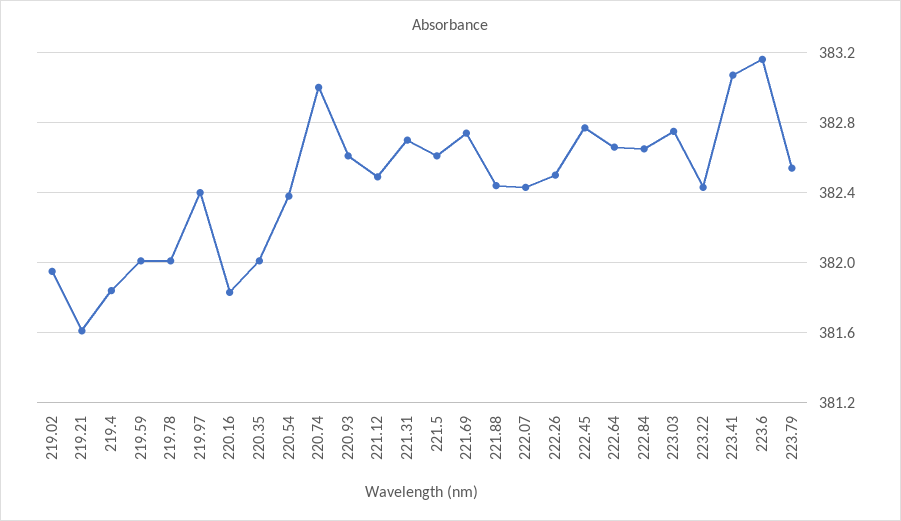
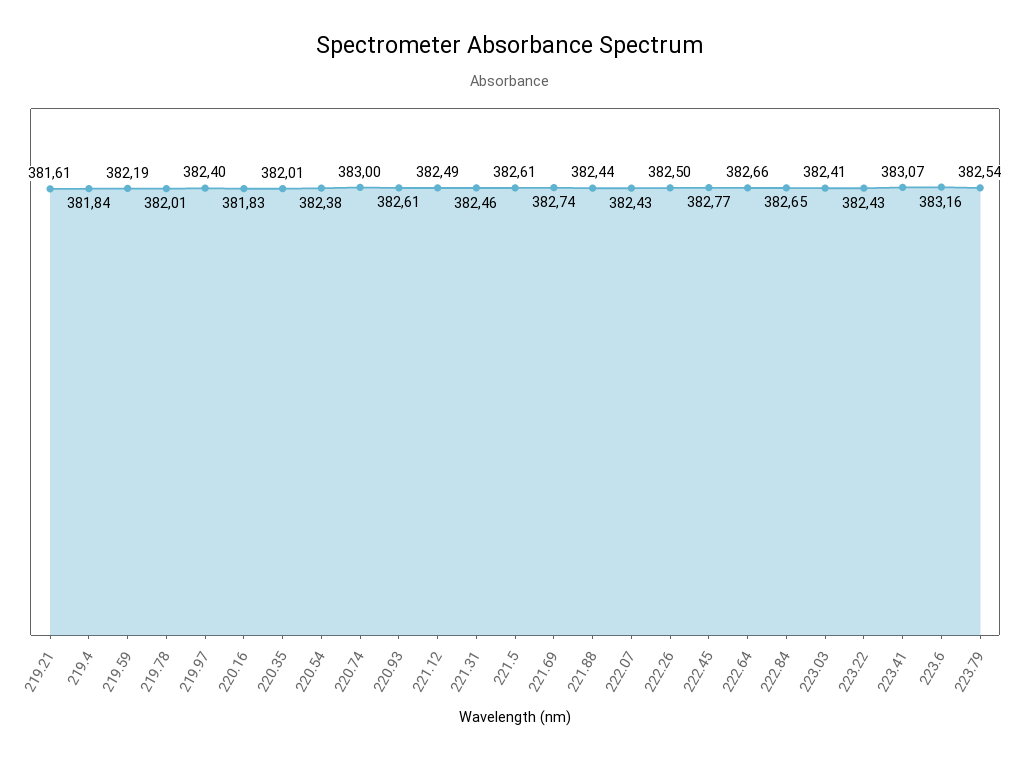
  {
-   "219.02": 381.95,
    "219.21": 381.61,
    "219.4": 381.84,
-   "219.59": 382,
+   "219.59": 382.19,
    "219.78": 382.01,
    "219.97": 382.4,
    "220.16": 381.83,
    "220.35": 382.01,
    "220.54": 382.38,
    "220.74": 383,
    "220.93": 382.61,
    "221.12": 382.49,
-   "221.31": 382.7,
+   "221.31": 382.46,
    "221.5": 382.61,
    "221.69": 382.74,
    "221.88": 382.44,
    "222.07": 382.43,
    "222.26": 382.5,
    "222.45": 382.77,
    "222.64": 382.66,
    "222.84": 382.65,
-   "223.03": 382.75,
+   "223.03": 382.41,
    "223.22": 382.43,
    "223.41": 383.07,
    "223.6": 383.16,
    "223.79": 382.54
  }

